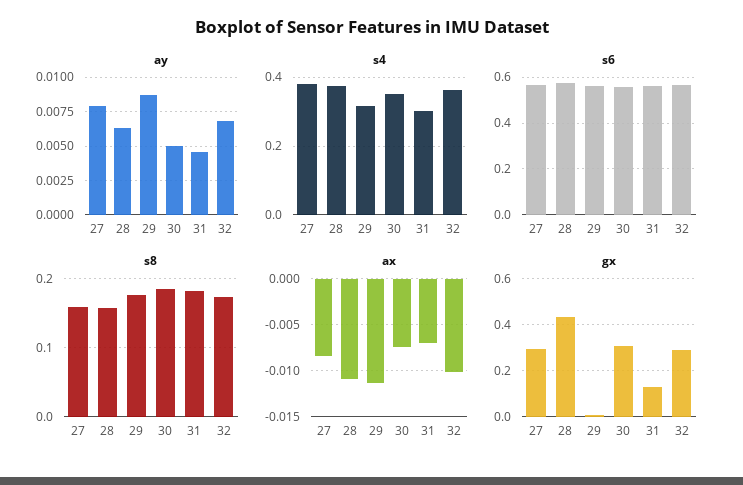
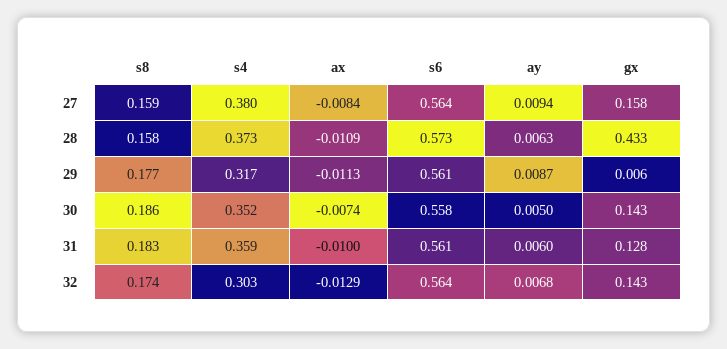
  {
    "ay": {
-     "27": 0.008,
+     "27": 0.0094,
      "28": 0.0063,
      "29": 0.0087,
      "30": 0.005,
-     "31": 0.0045,
+     "31": 0.006,
      "32": 0.0068
    },
    "s4": {
      "27": 0.38,
      "28": 0.373,
      "29": 0.317,
      "30": 0.352,
-     "31": 0.3,
+     "31": 0.359,
-     "32": 0.36
+     "32": 0.303
    },
    "s6": {
      "27": 0.564,
      "28": 0.573,
      "29": 0.561,
      "30": 0.558,
      "31": 0.561,
      "32": 0.564
    },
    "s8": {
      "27": 0.159,
      "28": 0.158,
      "29": 0.177,
      "30": 0.186,
      "31": 0.183,
      "32": 0.174
    },
    "ax": {
      "27": -0.0084,
      "28": -0.0109,
      "29": -0.0113,
      "30": -0.0074,
-     "31": -0.007,
+     "31": -0.01,
-     "32": -0.01
+     "32": -0.0129
    },
    "gx": {
-     "27": 0.3,
+     "27": 0.158,
      "28": 0.433,
      "29": 0.006,
-     "30": 0.3,
+     "30": 0.143,
      "31": 0.128,
-     "32": 0.3
+     "32": 0.143
    }
  }

